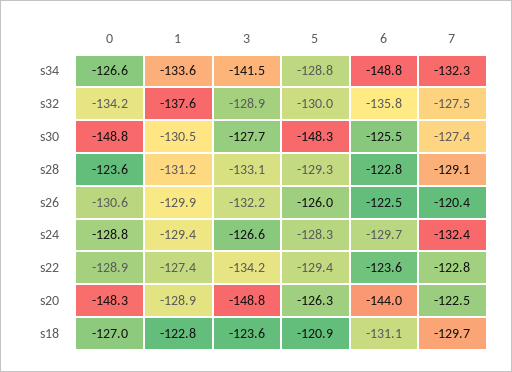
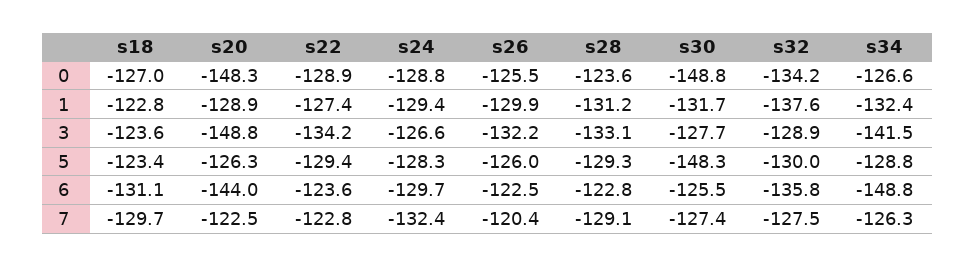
  {
    "0": {
      "s34": -126.6,
      "s32": -134.2,
      "s30": -148.8,
      "s28": -123.6,
-     "s26": -130.6,
+     "s26": -125.5,
      "s24": -128.8,
      "s22": -128.9,
      "s20": -148.3,
      "s18": -127
    },
    "1": {
-     "s34": -133.6,
+     "s34": -132.4,
      "s32": -137.6,
-     "s30": -130.5,
+     "s30": -131.7,
      "s28": -131.2,
      "s26": -129.9,
      "s24": -129.4,
      "s22": -127.4,
      "s20": -128.9,
      "s18": -122.8
    },
    "3": {
      "s34": -141.5,
      "s32": -128.9,
      "s30": -127.7,
      "s28": -133.1,
      "s26": -132.2,
      "s24": -126.6,
      "s22": -134.2,
      "s20": -148.8,
      "s18": -123.6
    },
    "5": {
      "s34": -128.8,
      "s32": -130,
      "s30": -148.3,
      "s28": -129.3,
      "s26": -126,
      "s24": -128.3,
      "s22": -129.4,
      "s20": -126.3,
-     "s18": -120.9
+     "s18": -123.4
    },
    "6": {
      "s34": -148.8,
      "s32": -135.8,
      "s30": -125.5,
      "s28": -122.8,
      "s26": -122.5,
      "s24": -129.7,
      "s22": -123.6,
      "s20": -144,
      "s18": -131.1
    },
    "7": {
-     "s34": -132.3,
+     "s34": -126.3,
      "s32": -127.5,
      "s30": -127.4,
      "s28": -129.1,
      "s26": -120.4,
      "s24": -132.4,
      "s22": -122.8,
      "s20": -122.5,
      "s18": -129.7
    }
  }

